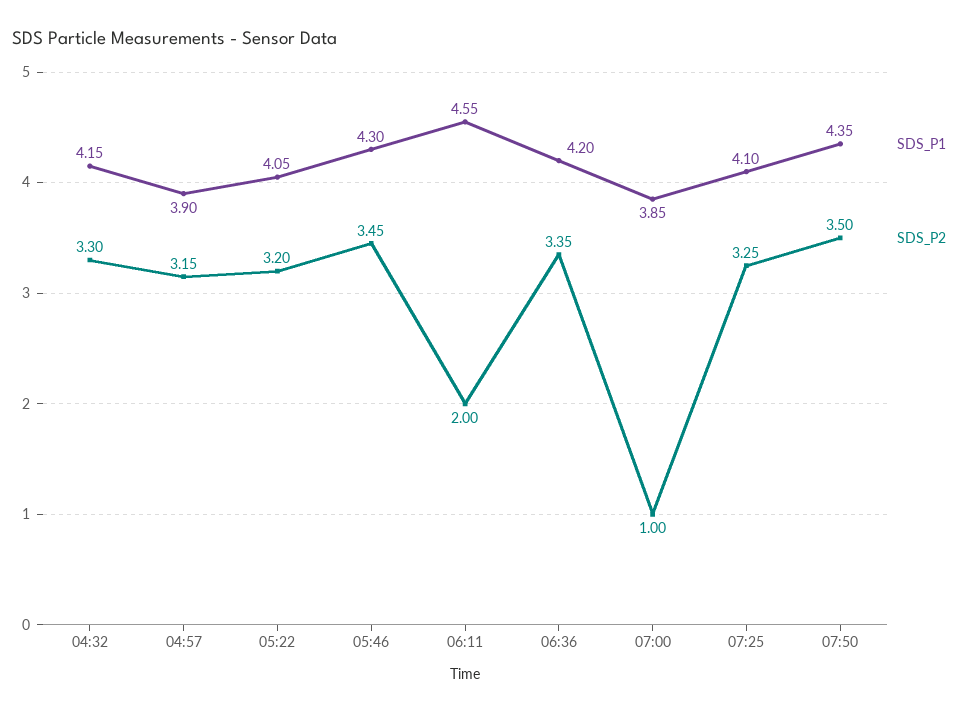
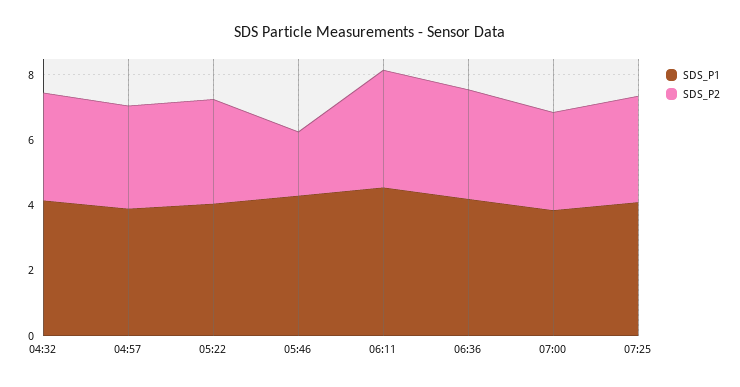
  {
    "SDS_P1": {
      "04:32": 4.15,
      "04:57": 3.9,
      "05:22": 4.05,
      "05:46": 4.3,
      "06:11": 4.55,
      "06:36": 4.2,
      "07:00": 3.85,
-     "07:25": 4.1,
+     "07:25": 4.1
-     "07:50": 4.35
    },
    "SDS_P2": {
      "04:32": 3.3,
      "04:57": 3.15,
      "05:22": 3.2,
-     "05:46": 3.45,
+     "05:46": 2,
-     "06:11": 2,
+     "06:11": 3.5,
      "06:36": 3.35,
-     "07:00": 1,
+     "07:00": 3,
-     "07:25": 3.25,
+     "07:25": 3.25
-     "07:50": 3.5
    }
  }

